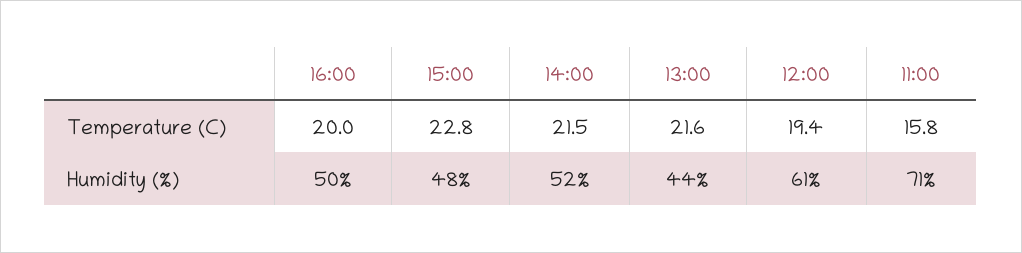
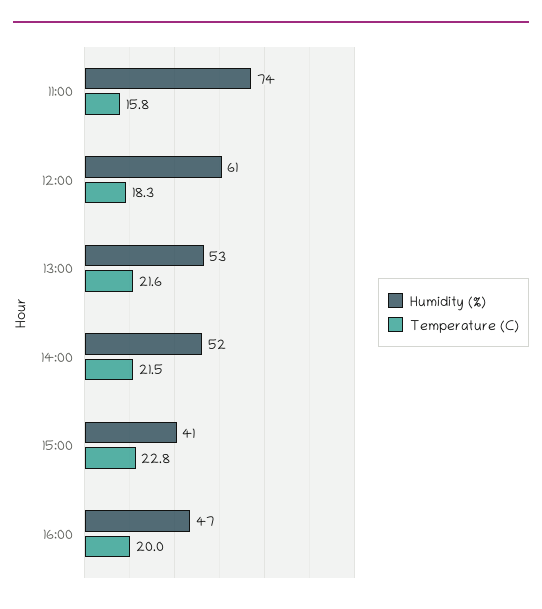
  {
    "Temperature (C)": {
      "16:00": 20,
      "15:00": 22.8,
      "14:00": 21.5,
      "13:00": 21.6,
-     "12:00": 19.4,
+     "12:00": 18.3,
      "11:00": 15.8
    },
    "Humidity (%)": {
-     "16:00": 50,
+     "16:00": 47,
-     "15:00": 48,
+     "15:00": 41,
      "14:00": 52,
-     "13:00": 44,
+     "13:00": 53,
      "12:00": 61,
-     "11:00": 71
+     "11:00": 74
    }
  }

